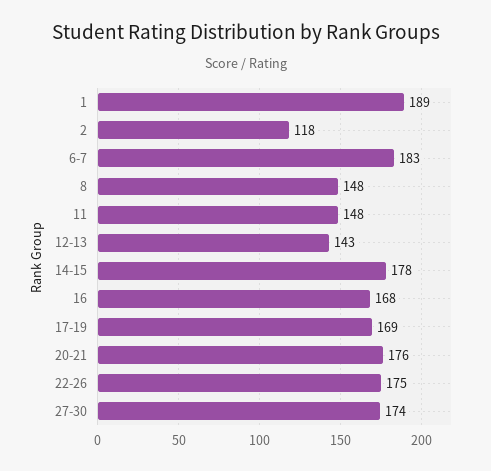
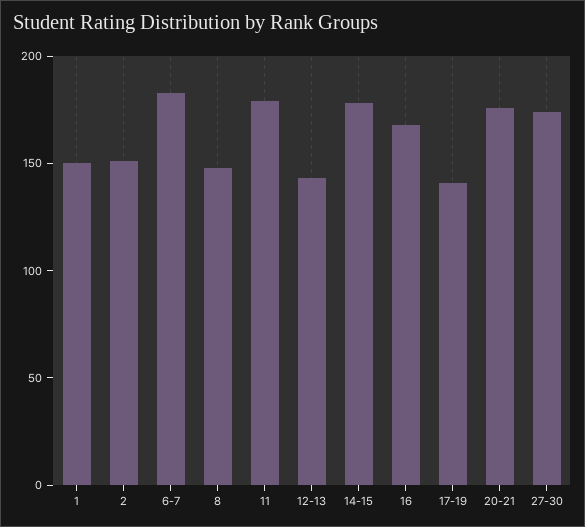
  {
-   "1": 189,
+   "1": 150,
-   "2": 118,
+   "2": 150,
    "6-7": 183,
    "8": 148,
-   "11": 148,
+   "11": 180,
    "12-13": 143,
    "14-15": 178,
    "16": 168,
-   "17-19": 169,
+   "17-19": 140,
    "20-21": 176,
-   "22-26": 175,
    "27-30": 174
  }

